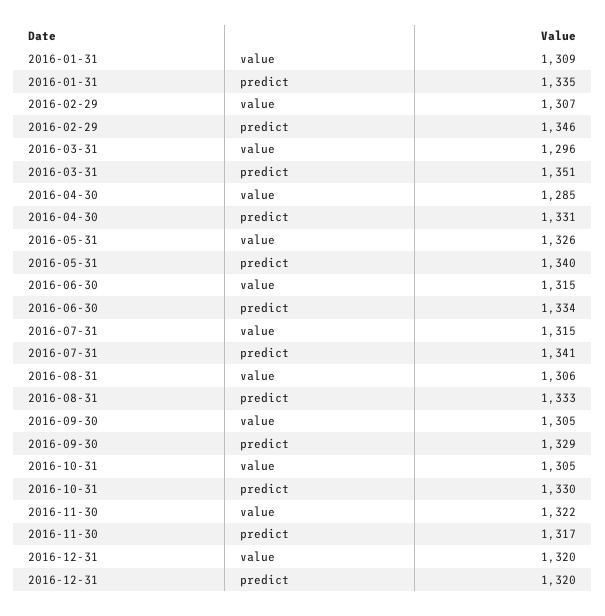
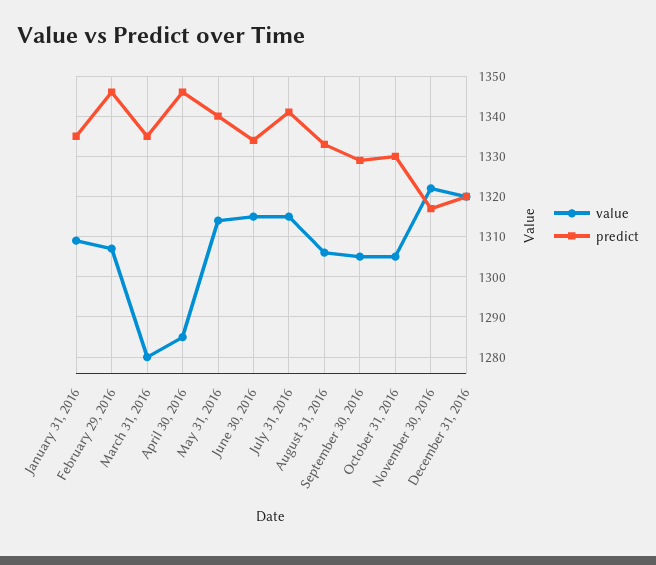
  {
    "value": {
      "2016-01-31": 1309,
      "2016-02-29": 1307,
-     "2016-03-31": 1296,
+     "2016-03-31": 1280,
      "2016-04-30": 1285,
-     "2016-05-31": 1326,
+     "2016-05-31": 1315,
      "2016-06-30": 1315,
      "2016-07-31": 1315,
      "2016-08-31": 1306,
      "2016-09-30": 1305,
      "2016-10-31": 1305,
      "2016-11-30": 1322,
      "2016-12-31": 1320
    },
    "predict": {
      "2016-01-31": 1335,
      "2016-02-29": 1346,
-     "2016-03-31": 1351,
+     "2016-03-31": 1335,
-     "2016-04-30": 1331,
+     "2016-04-30": 1345,
      "2016-05-31": 1340,
      "2016-06-30": 1334,
      "2016-07-31": 1341,
      "2016-08-31": 1333,
      "2016-09-30": 1329,
      "2016-10-31": 1330,
      "2016-11-30": 1317,
      "2016-12-31": 1320
    }
  }

